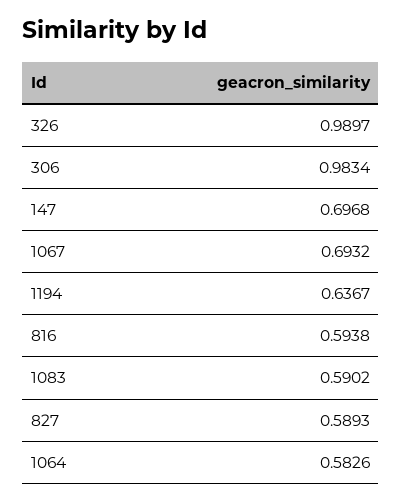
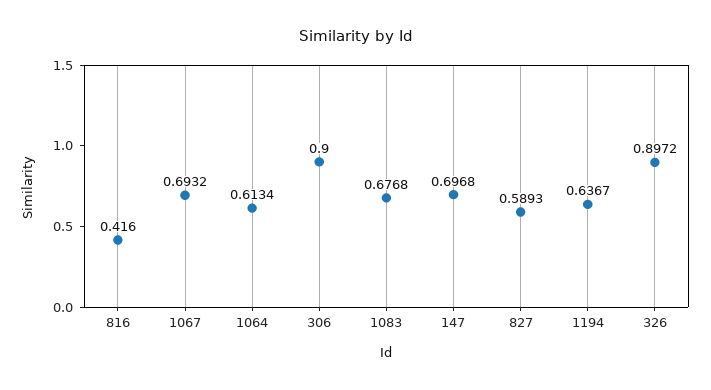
  {
-   "326": 0.9897,
+   "326": 0.8972,
-   "306": 0.9834,
+   "306": 0.9,
    "147": 0.6968,
    "1067": 0.6932,
    "1194": 0.6367,
-   "816": 0.5938,
+   "816": 0.416,
-   "1083": 0.5902,
+   "1083": 0.6768,
    "827": 0.5893,
-   "1064": 0.5826
+   "1064": 0.6134
  }

